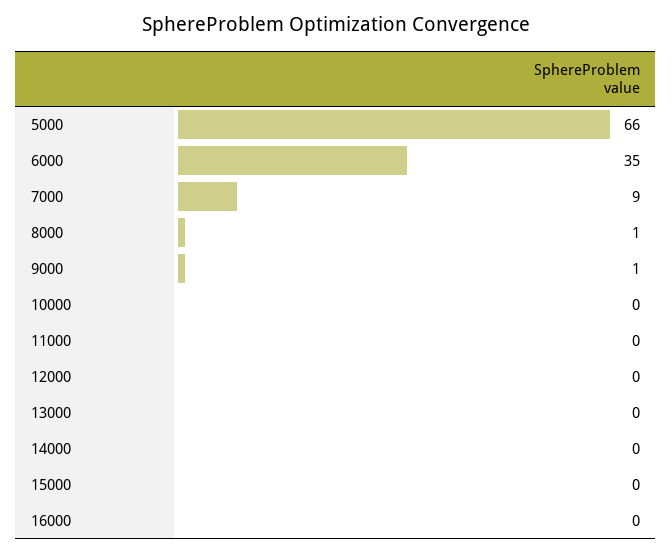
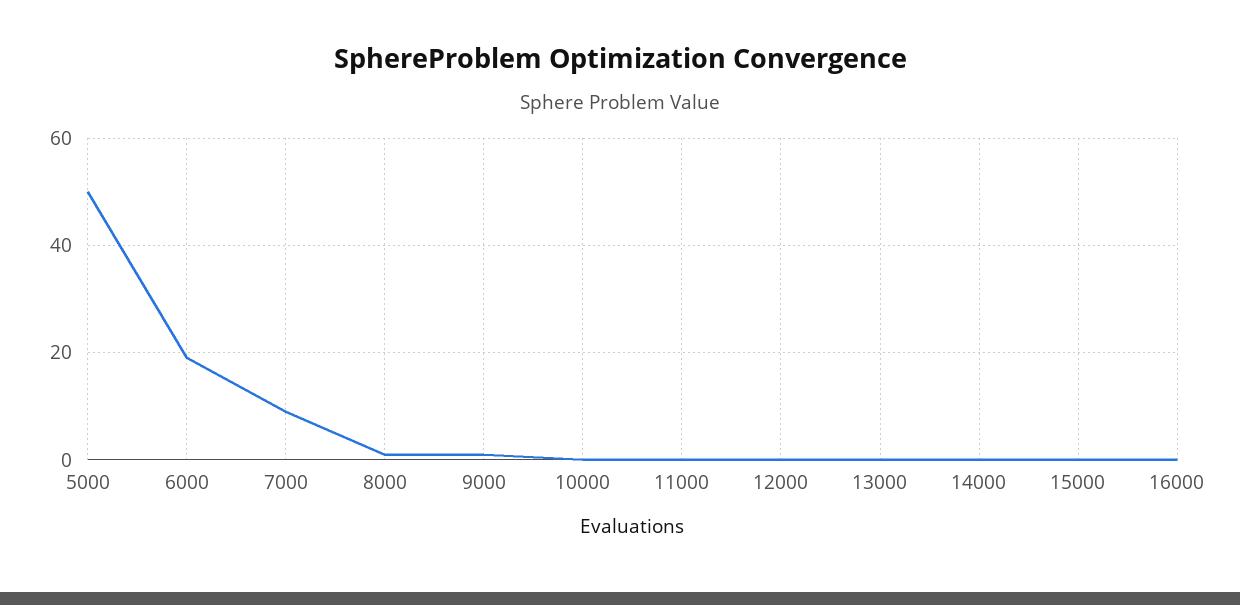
  {
-   "5000": 66,
+   "5000": 50,
-   "6000": 35,
+   "6000": 20,
    "7000": 9,
    "8000": 1,
    "9000": 1,
    "10000": 0,
    "11000": 0,
    "12000": 0,
    "13000": 0,
    "14000": 0,
    "15000": 0,
    "16000": 0
  }

